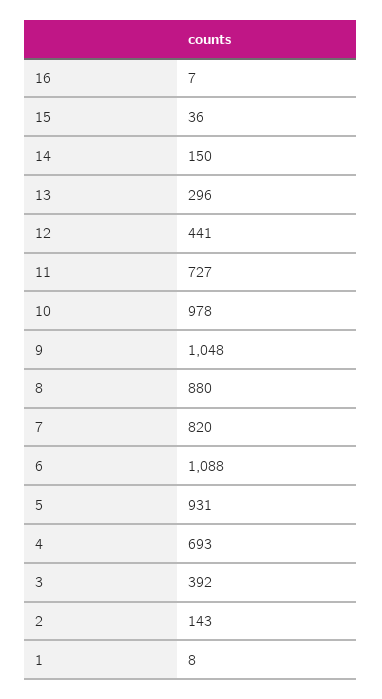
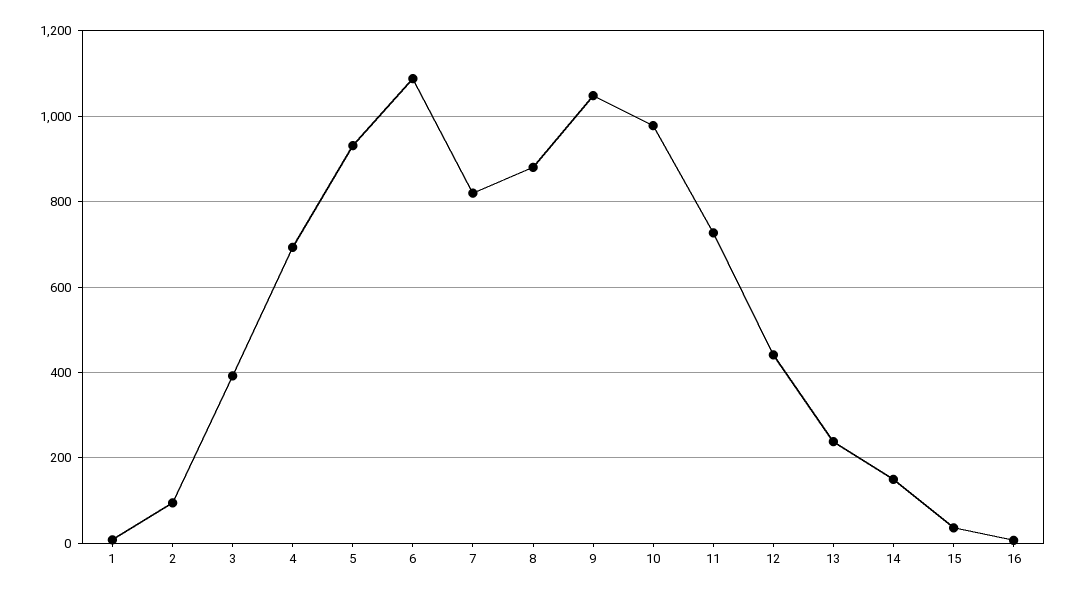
  {
    "16": 7,
    "15": 36,
    "14": 150,
-   "13": 296,
+   "13": 240,
    "12": 441,
    "11": 727,
    "10": 978,
    "9": 1048,
    "8": 880,
    "7": 820,
    "6": 1088,
    "5": 931,
    "4": 693,
    "3": 392,
-   "2": 143,
+   "2": 100,
    "1": 8
  }

